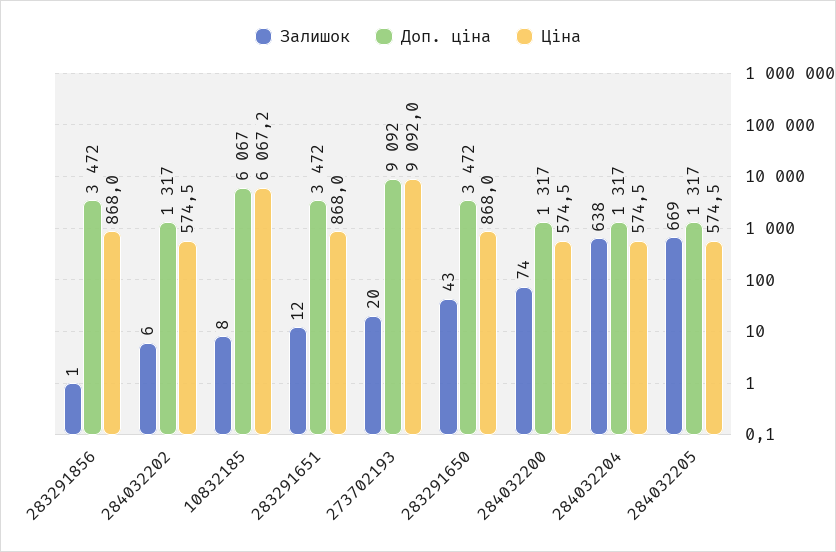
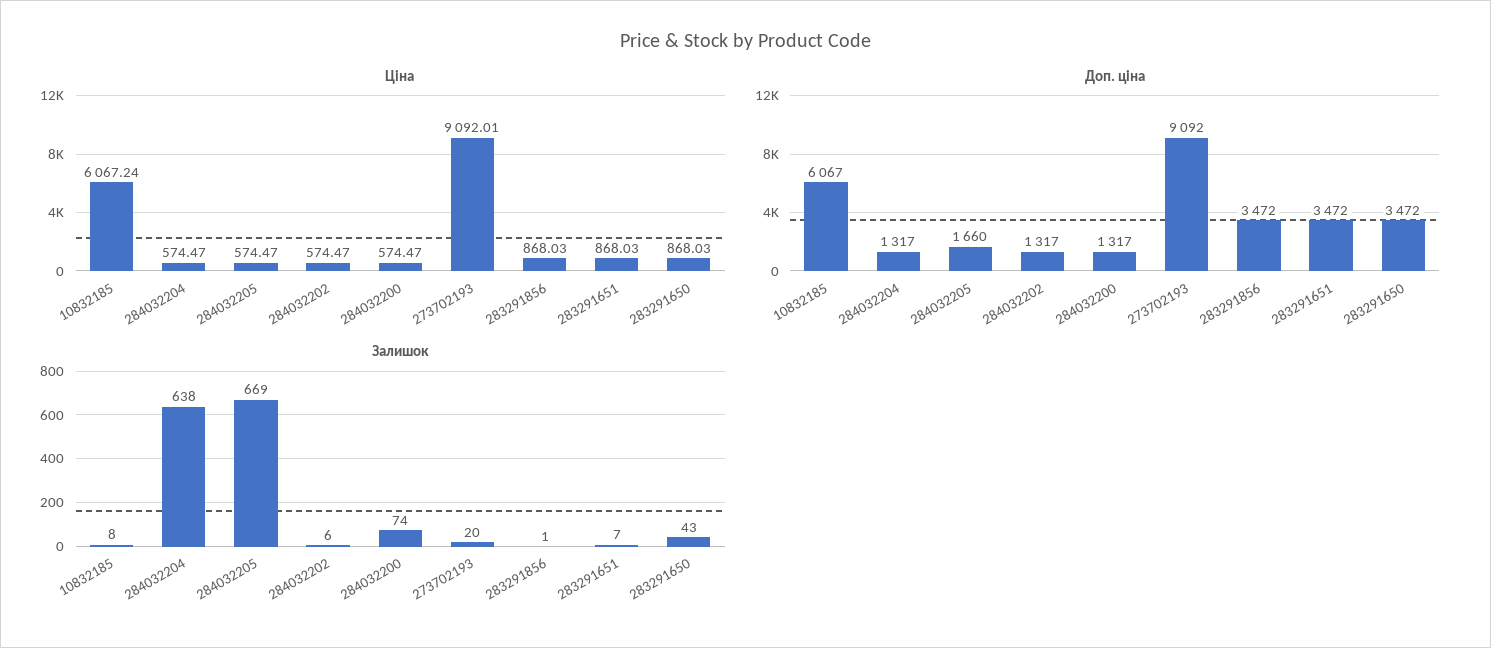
  {
    "Залишок": {
      "283291856": 1,
      "284032202": 6,
      "10832185": 8,
-     "283291651": 12,
+     "283291651": 7,
      "273702193": 20,
      "283291650": 43,
      "284032200": 74,
      "284032204": 638,
      "284032205": 669
    },
    "Доп. ціна": {
      "283291856": 3472,
      "284032202": 1317,
      "10832185": 6067,
      "283291651": 3472,
      "273702193": 9092,
      "283291650": 3472,
      "284032200": 1317,
      "284032204": 1317,
-     "284032205": 1317
+     "284032205": 1660
    },
    "Ціна": {
      "283291856": 868.03,
      "284032202": 574.47,
      "10832185": 6067.24,
      "283291651": 868.03,
      "273702193": 9092.01,
      "283291650": 868.03,
      "284032200": 574.47,
      "284032204": 574.47,
      "284032205": 574.47
    }
  }

